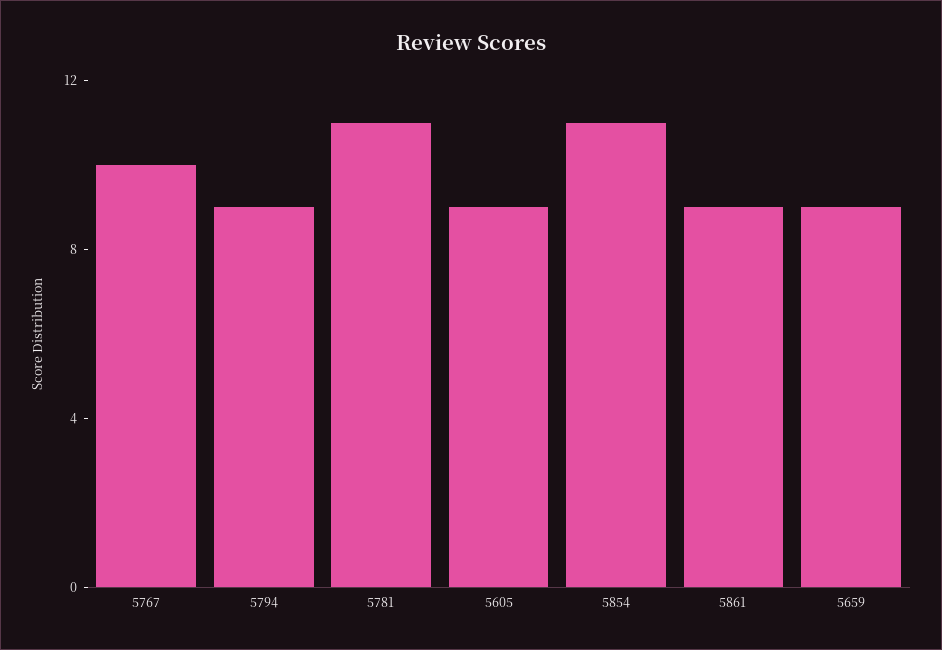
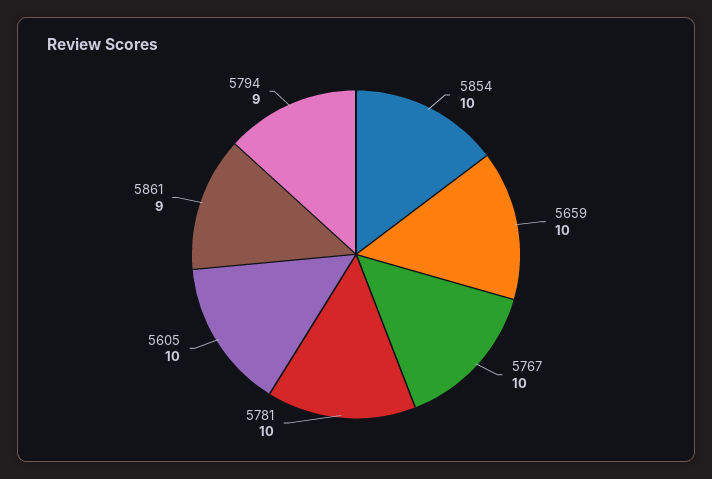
  {
    "5767": 10,
    "5794": 9,
-   "5781": 11,
+   "5781": 10,
-   "5605": 9,
+   "5605": 10,
-   "5854": 11,
+   "5854": 10,
    "5861": 9,
-   "5659": 9
+   "5659": 10
  }

